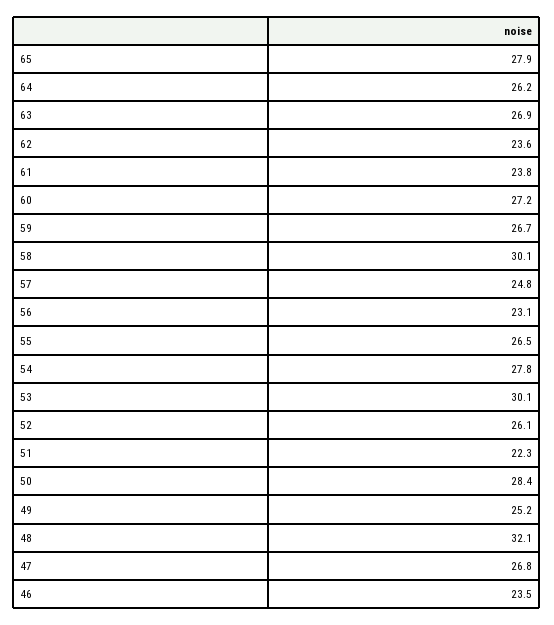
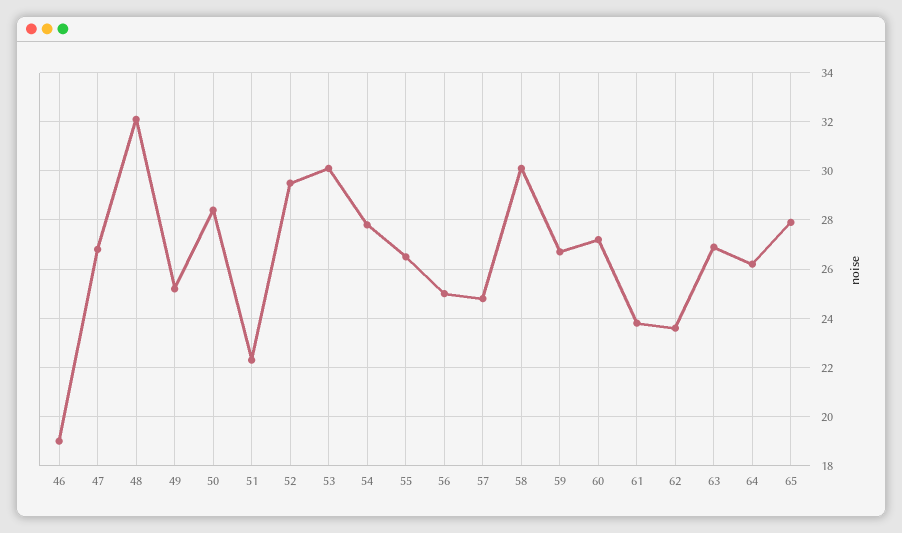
  {
    "65": 27.9,
    "64": 26.2,
    "63": 26.9,
    "62": 23.6,
    "61": 23.8,
    "60": 27.2,
    "59": 26.7,
    "58": 30.1,
    "57": 24.8,
-   "56": 23.1,
+   "56": 25,
    "55": 26.5,
    "54": 27.8,
    "53": 30.1,
-   "52": 26.1,
+   "52": 29.5,
    "51": 22.3,
    "50": 28.4,
    "49": 25.2,
    "48": 32.1,
    "47": 26.8,
-   "46": 23.5
+   "46": 19
  }

